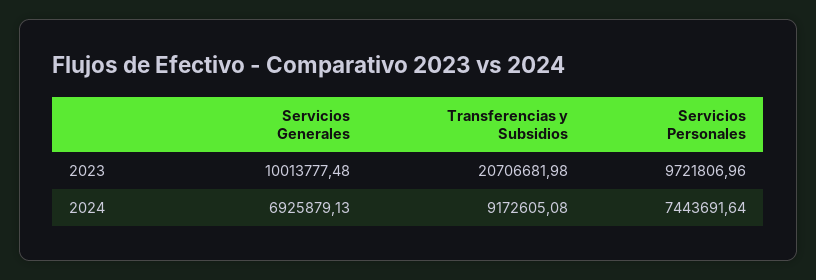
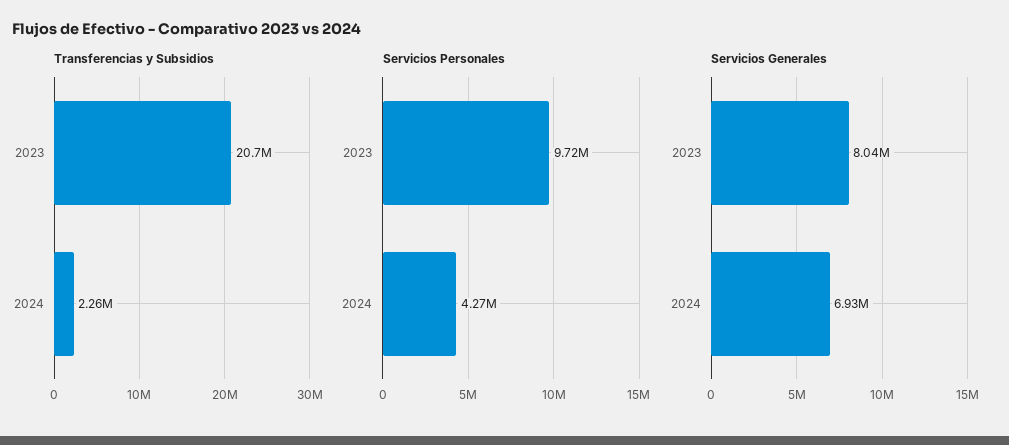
  {
    "Servicios Generales": {
-     "2023": 10013777.48,
+     "2023": 8040000,
      "2024": 6925879.13
    },
    "Transferencias y Subsidios": {
      "2023": 20706681.98,
-     "2024": 9172605.08
+     "2024": 2260000
    },
    "Servicios Personales": {
      "2023": 9721806.96,
-     "2024": 7443691.64
+     "2024": 4270000
    }
  }

